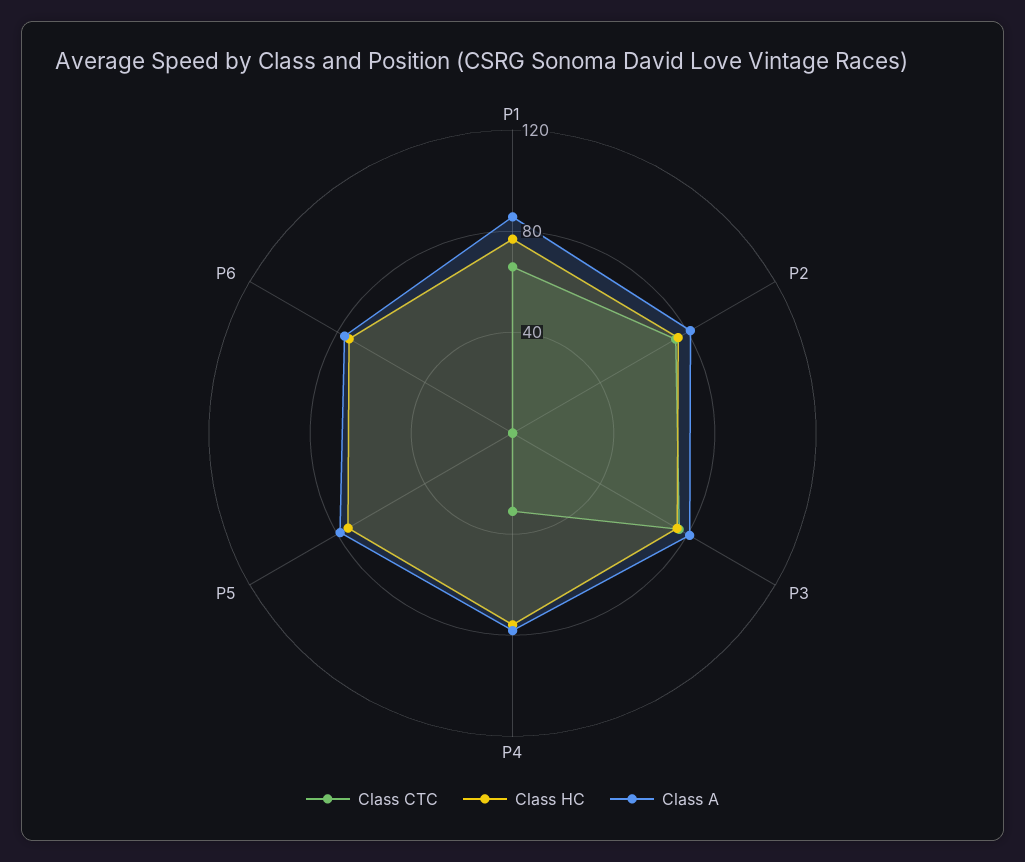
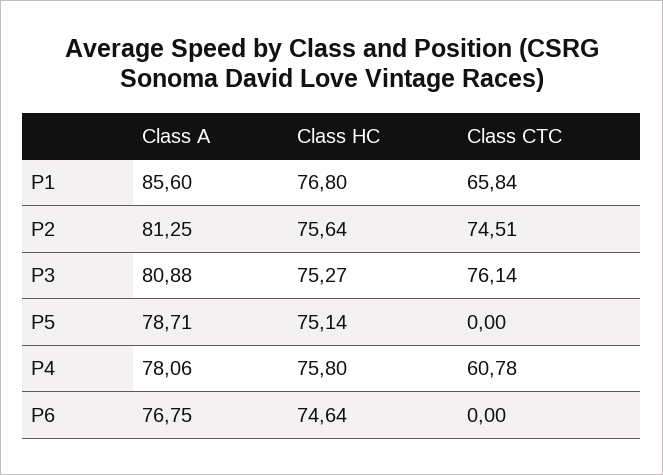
  {
    "Class CTC": {
      "P1": 65.84,
      "P2": 74.51,
      "P3": 76.14,
-     "P4": 30,
+     "P4": 60.78,
      "P5": 0,
      "P6": 0
    },
    "Class HC": {
      "P1": 76.8,
      "P2": 75.64,
      "P3": 75.27,
      "P4": 75.8,
      "P5": 75.14,
      "P6": 74.64
    },
    "Class A": {
      "P1": 85.6,
      "P2": 81.25,
      "P3": 80.88,
      "P4": 78.06,
      "P5": 78.71,
      "P6": 76.75
    }
  }

